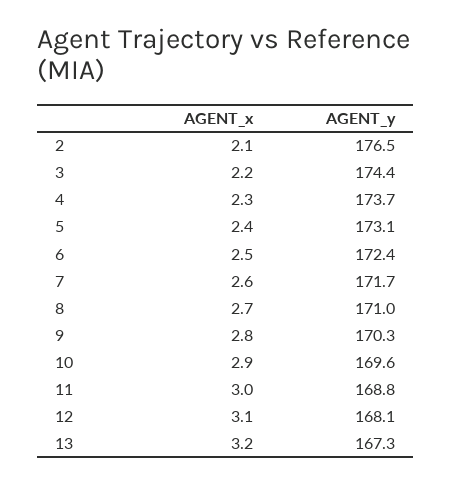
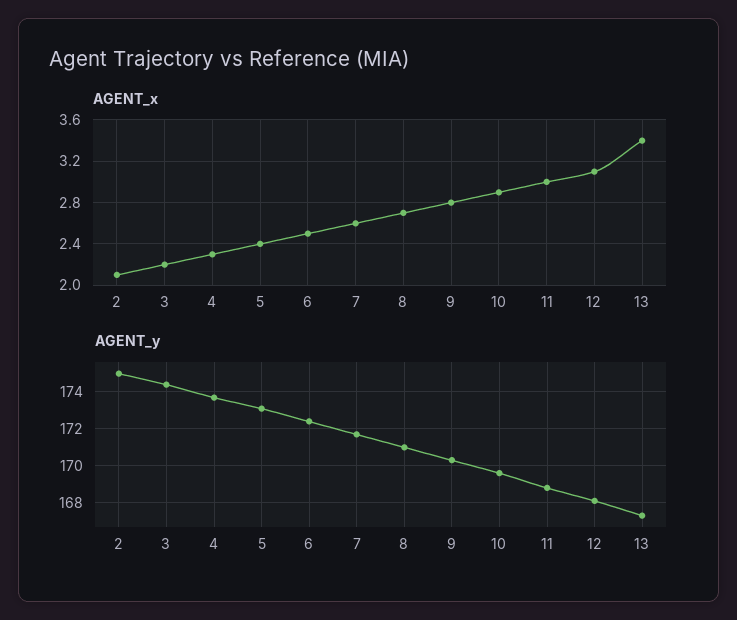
  {
    "AGENT_x": {
      "2": 2.1,
      "3": 2.2,
      "4": 2.3,
      "5": 2.4,
      "6": 2.5,
      "7": 2.6,
      "8": 2.7,
      "9": 2.8,
      "10": 2.9,
      "11": 3,
      "12": 3.1,
-     "13": 3.2
+     "13": 3.4
    },
    "AGENT_y": {
-     "2": 176.5,
+     "2": 175,
      "3": 174.4,
      "4": 173.7,
      "5": 173.1,
      "6": 172.4,
      "7": 171.7,
      "8": 171,
      "9": 170.3,
      "10": 169.6,
      "11": 168.8,
      "12": 168.1,
      "13": 167.3
    }
  }

